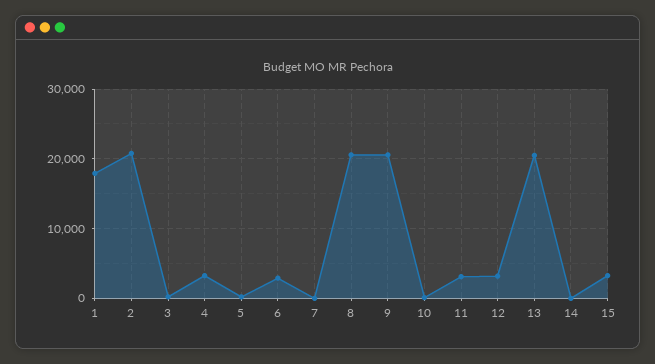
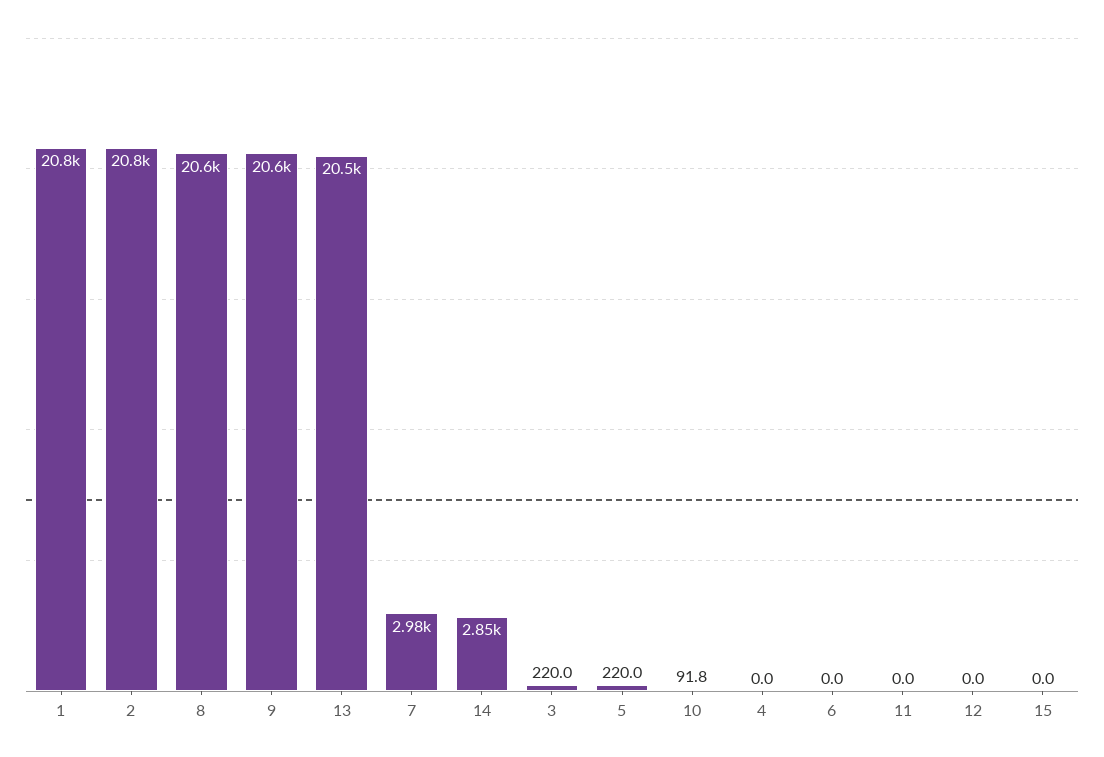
  {
-   "1": 18000,
+   "1": 20800,
    "2": 20800,
    "3": 220,
-   "4": 3000,
+   "4": 0,
    "5": 220,
-   "6": 3000,
+   "6": 0,
-   "7": 0,
+   "7": 2980,
    "8": 20600,
    "9": 20600,
    "10": 91.8,
-   "11": 3000,
+   "11": 0,
-   "12": 3000,
+   "12": 0,
    "13": 20500,
-   "14": 0,
+   "14": 2850,
-   "15": 3000
+   "15": 0
  }

